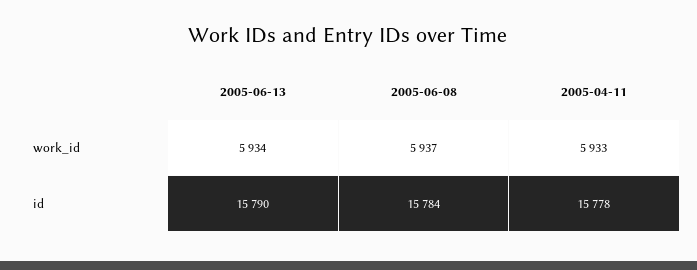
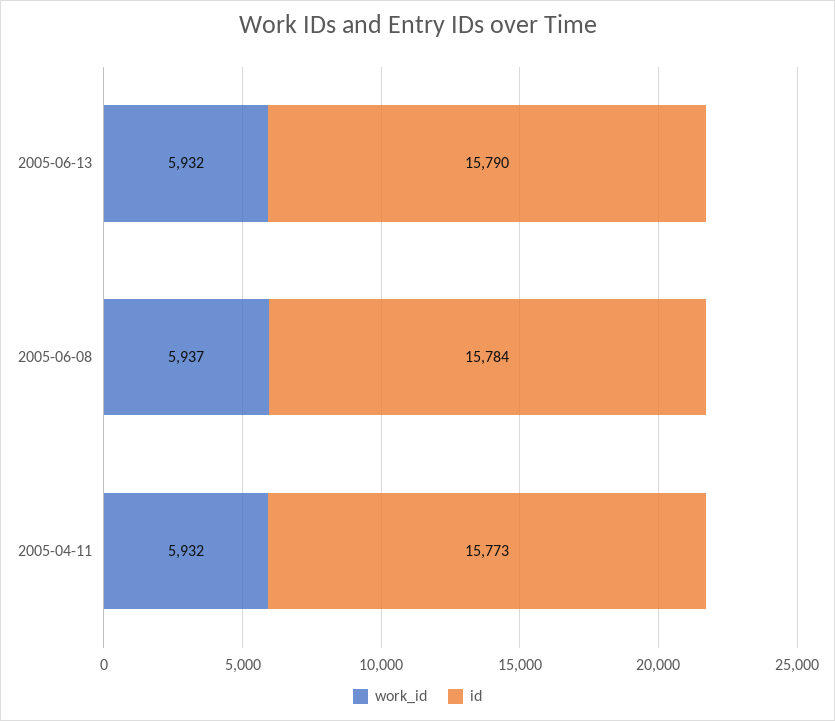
  {
    "work_id": {
-     "2005-06-13": 5934,
+     "2005-06-13": 5932,
      "2005-06-08": 5937,
-     "2005-04-11": 5933
+     "2005-04-11": 5932
    },
    "id": {
      "2005-06-13": 15790,
      "2005-06-08": 15784,
-     "2005-04-11": 15778
+     "2005-04-11": 15773
    }
  }

